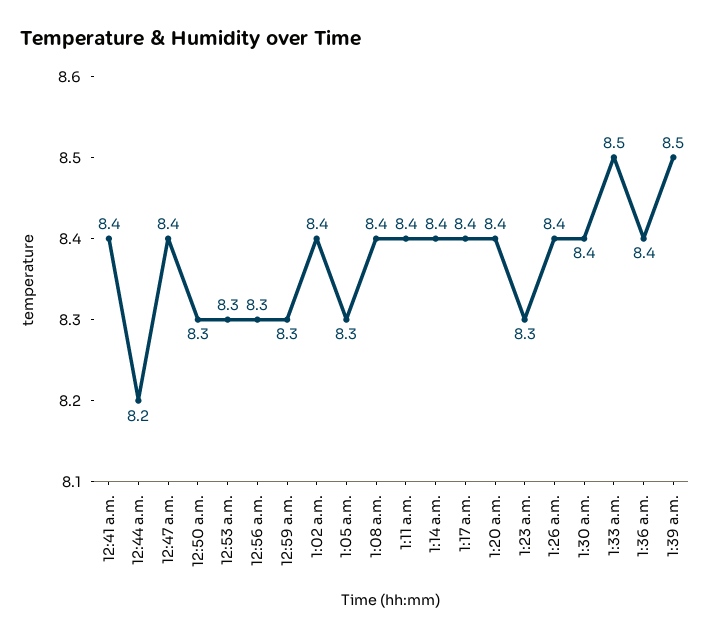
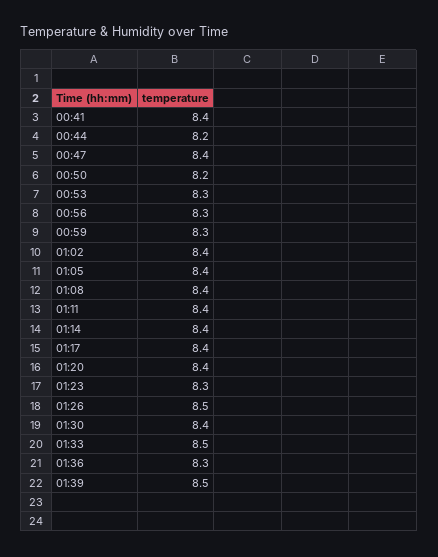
  {
    "12:41 a.m.": 8.4,
    "12:44 a.m.": 8.2,
    "12:47 a.m.": 8.4,
-   "12:50 a.m.": 8.3,
+   "12:50 a.m.": 8.2,
    "12:53 a.m.": 8.3,
    "12:56 a.m.": 8.3,
    "12:59 a.m.": 8.3,
    "1:02 a.m.": 8.4,
-   "1:05 a.m.": 8.3,
+   "1:05 a.m.": 8.4,
    "1:08 a.m.": 8.4,
    "1:11 a.m.": 8.4,
    "1:14 a.m.": 8.4,
    "1:17 a.m.": 8.4,
    "1:20 a.m.": 8.4,
    "1:23 a.m.": 8.3,
-   "1:26 a.m.": 8.4,
+   "1:26 a.m.": 8.5,
    "1:30 a.m.": 8.4,
    "1:33 a.m.": 8.5,
-   "1:36 a.m.": 8.4,
+   "1:36 a.m.": 8.3,
    "1:39 a.m.": 8.5
  }

